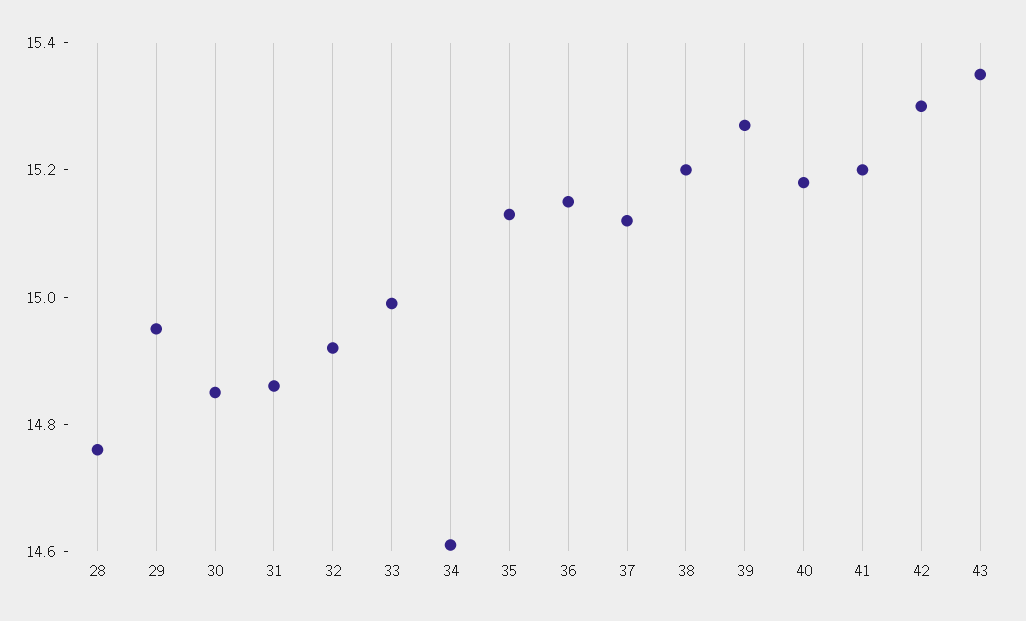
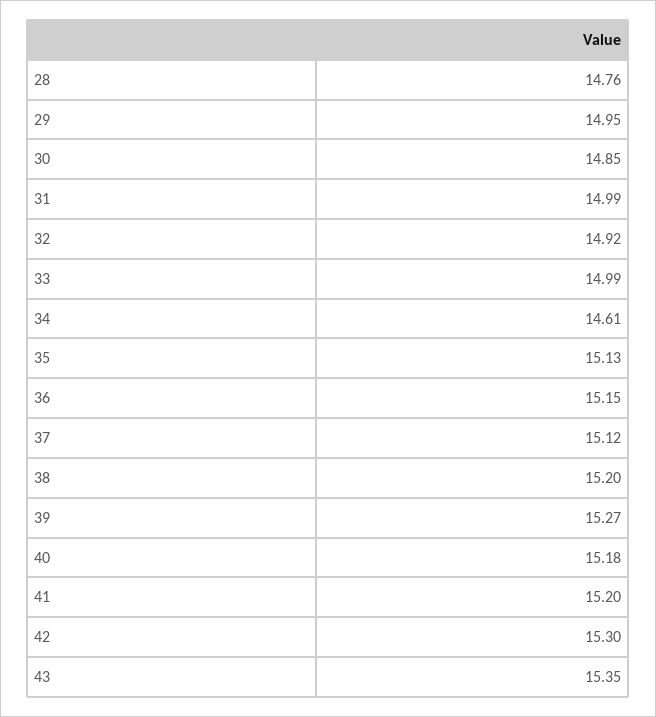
  {
    "28": 14.76,
    "29": 14.95,
    "30": 14.85,
-   "31": 14.85,
+   "31": 14.99,
    "32": 14.92,
    "33": 14.99,
    "34": 14.61,
    "35": 15.13,
    "36": 15.15,
    "37": 15.12,
    "38": 15.2,
    "39": 15.27,
    "40": 15.18,
    "41": 15.2,
    "42": 15.3,
    "43": 15.35
  }

